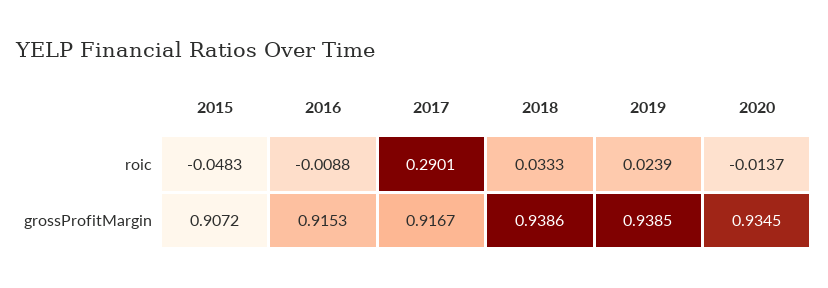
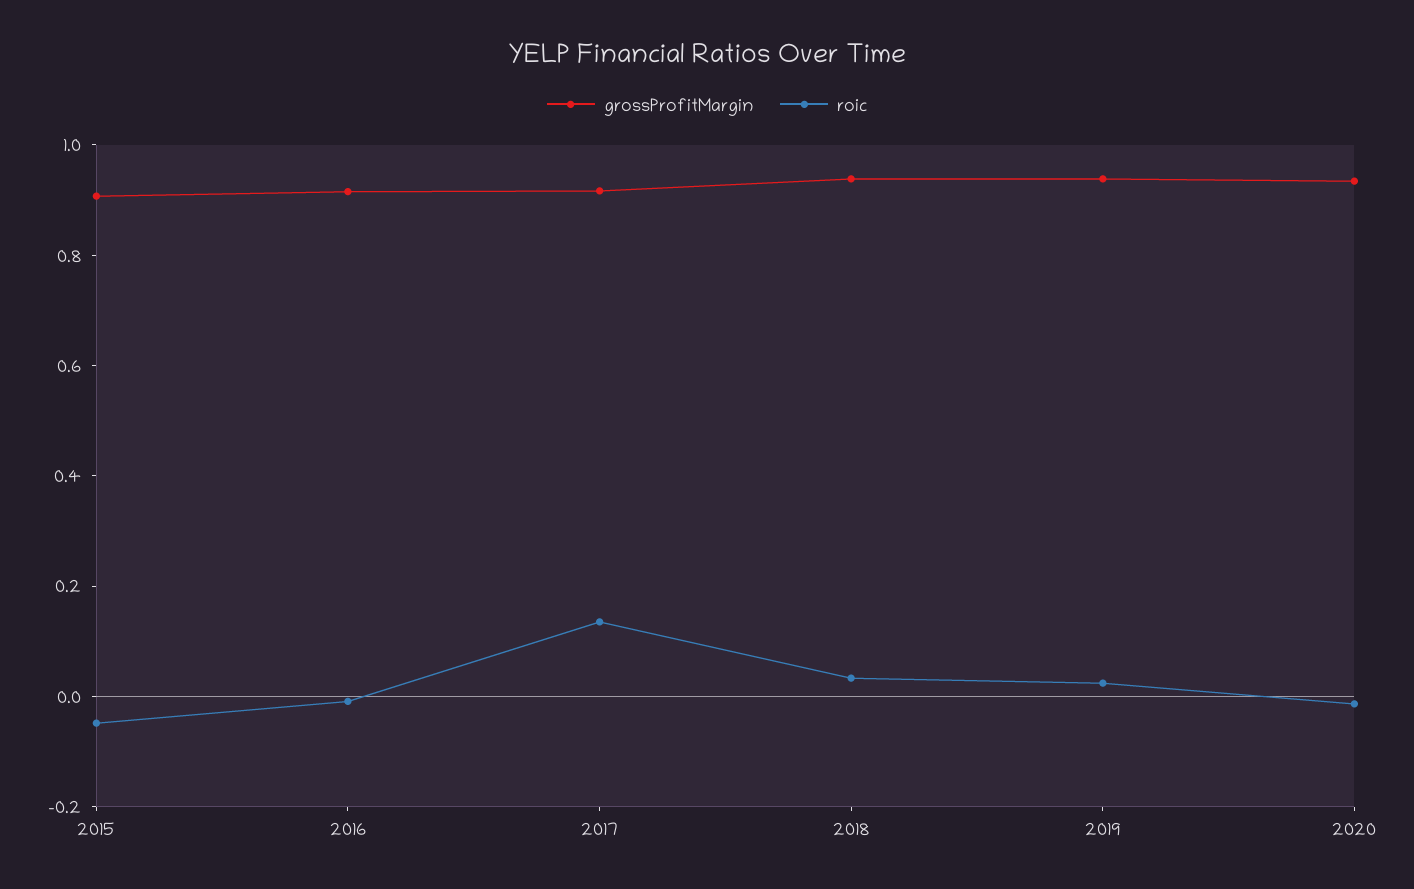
  {
    "roic": {
      "2015": -0.0483,
      "2016": -0.0088,
-     "2017": 0.2901,
+     "2017": 0.15,
      "2018": 0.0333,
      "2019": 0.0239,
      "2020": -0.0137
    },
    "grossProfitMargin": {
      "2015": 0.9072,
      "2016": 0.9153,
      "2017": 0.9167,
      "2018": 0.9386,
      "2019": 0.9385,
      "2020": 0.9345
    }
  }

